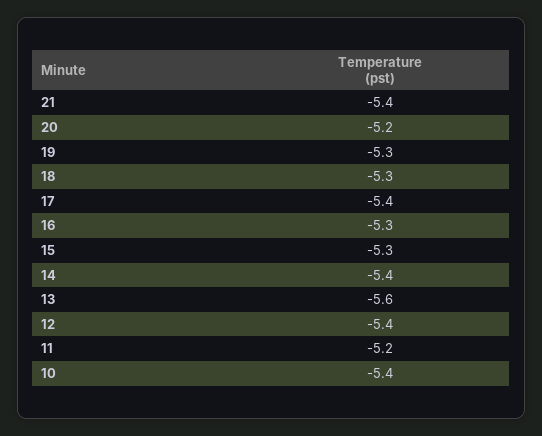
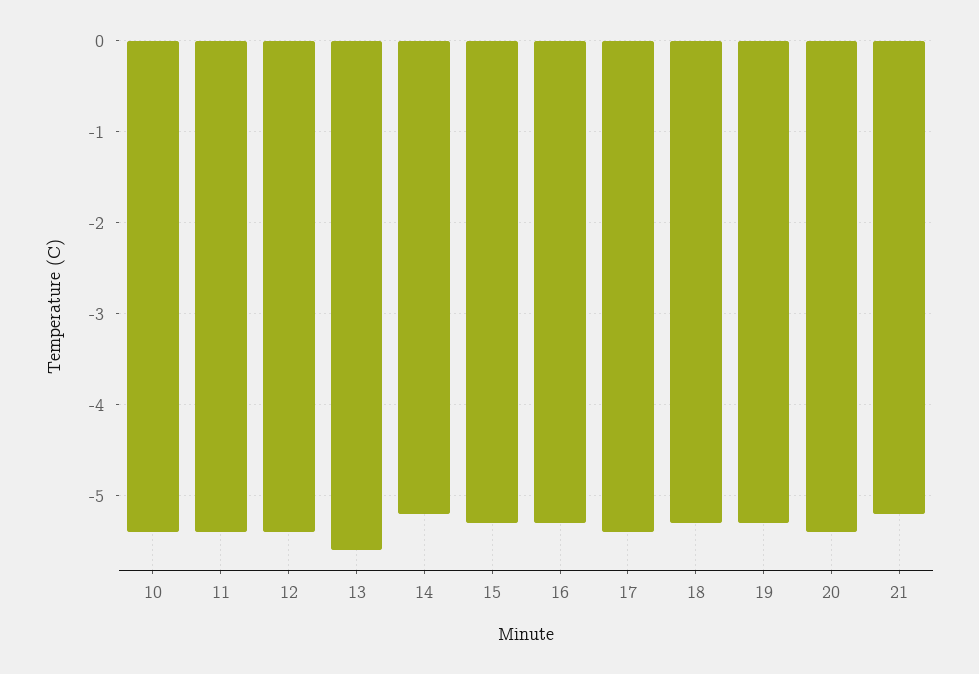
  {
-   "21": -5.4,
+   "21": -5.2,
-   "20": -5.2,
+   "20": -5.4,
    "19": -5.3,
    "18": -5.3,
    "17": -5.4,
    "16": -5.3,
    "15": -5.3,
-   "14": -5.4,
+   "14": -5.2,
    "13": -5.6,
    "12": -5.4,
-   "11": -5.2,
+   "11": -5.4,
    "10": -5.4
  }

